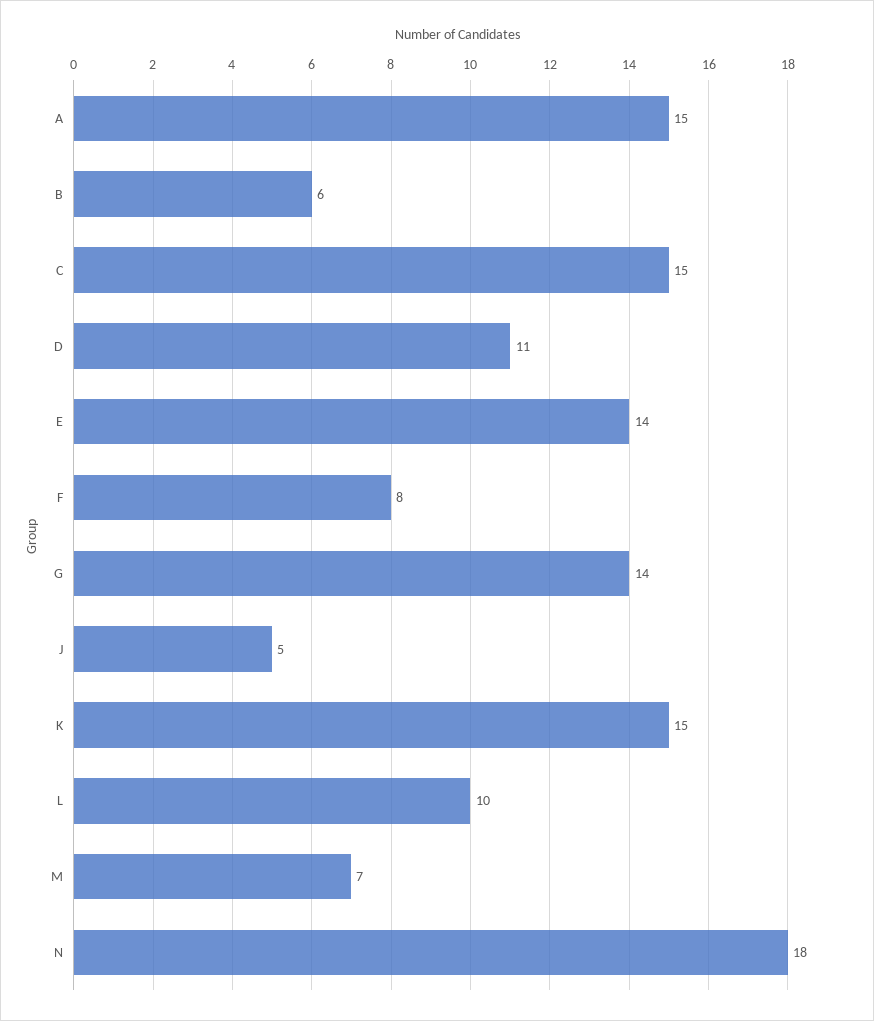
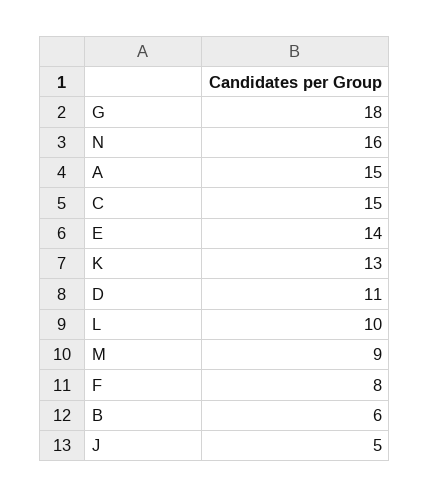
  {
    "A": 15,
    "B": 6,
    "C": 15,
    "D": 11,
    "E": 14,
    "F": 8,
-   "G": 14,
+   "G": 18,
    "J": 5,
-   "K": 15,
+   "K": 13,
    "L": 10,
-   "M": 7,
+   "M": 9,
-   "N": 18
+   "N": 16
  }

